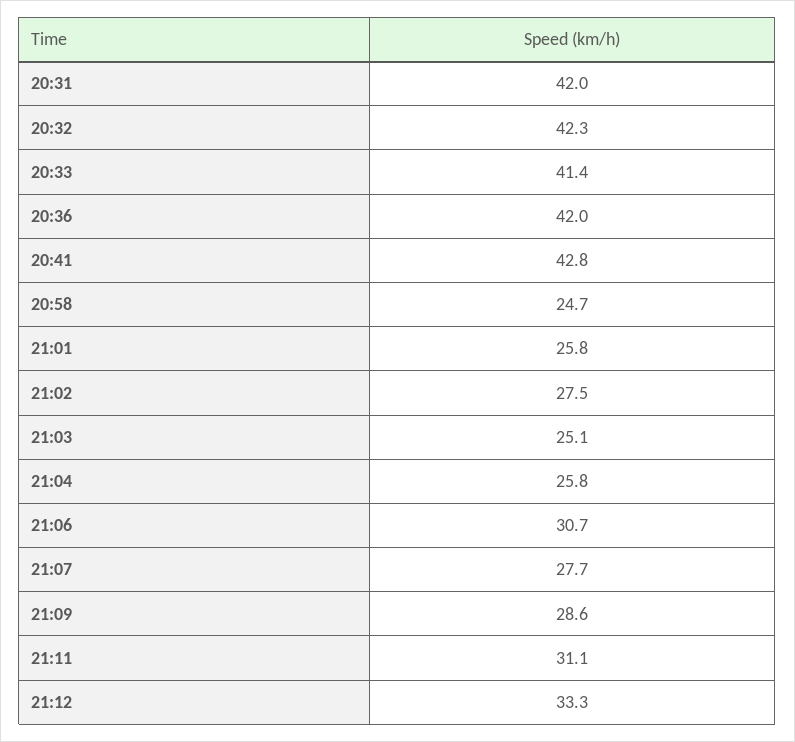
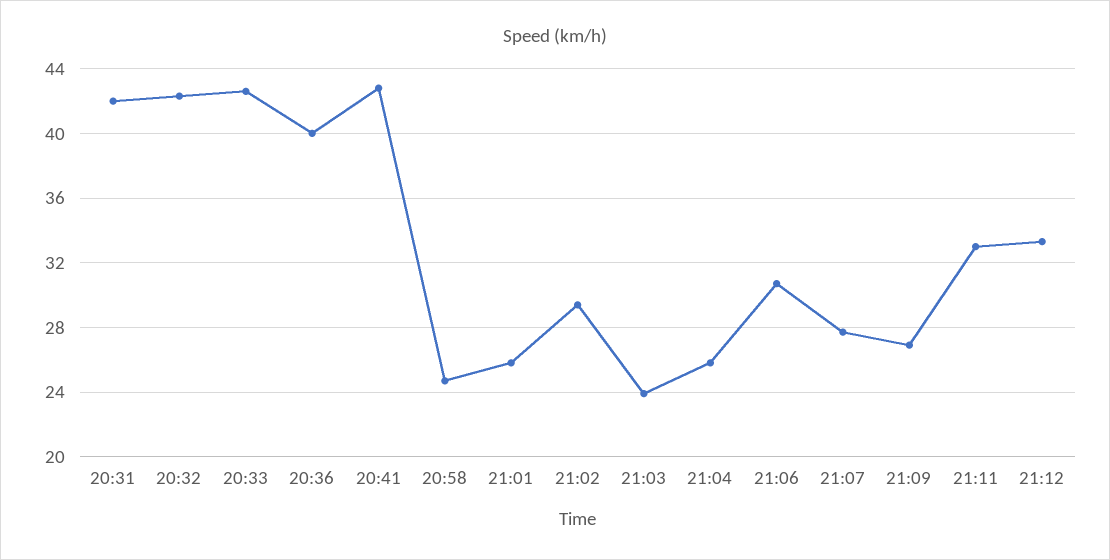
  {
    "20:31": 42,
    "20:32": 42.3,
-   "20:33": 41.4,
+   "20:33": 42.5,
-   "20:36": 42,
+   "20:36": 40,
    "20:41": 42.8,
    "20:58": 24.7,
    "21:01": 25.8,
-   "21:02": 27.5,
+   "21:02": 29.5,
-   "21:03": 25.1,
+   "21:03": 24,
    "21:04": 25.8,
    "21:06": 30.7,
    "21:07": 27.7,
-   "21:09": 28.6,
+   "21:09": 27,
-   "21:11": 31.1,
+   "21:11": 33,
    "21:12": 33.3
  }

